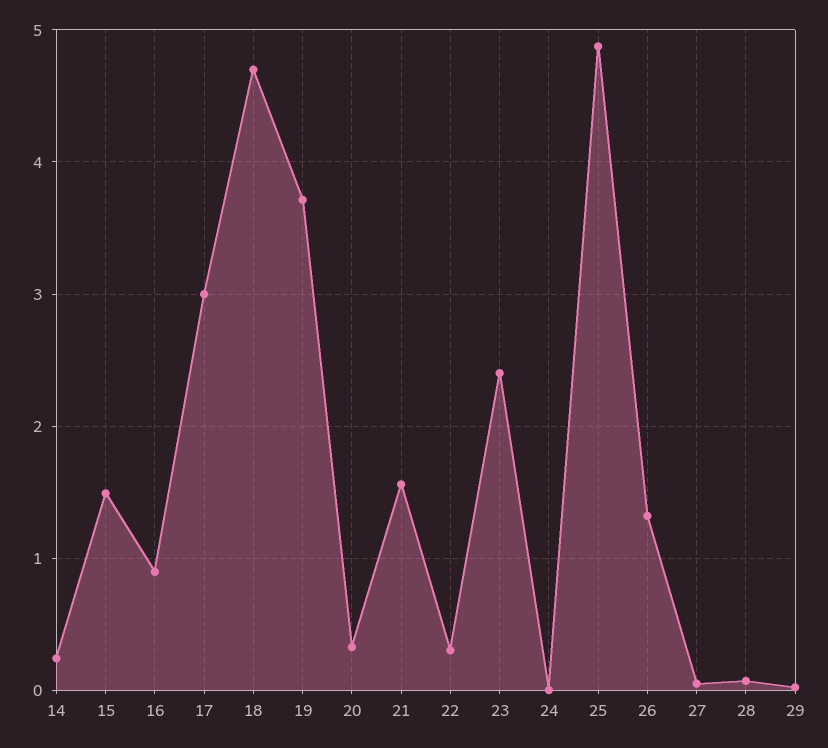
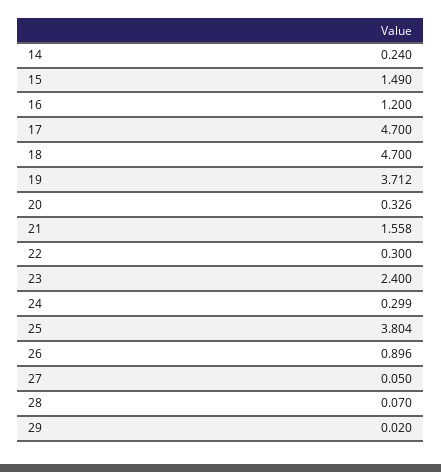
  {
    "14": 0.24,
    "15": 1.49,
-   "16": 0.9,
+   "16": 1.2,
-   "17": 3,
+   "17": 4.7,
    "18": 4.7,
    "19": 3.712,
    "20": 0.326,
    "21": 1.558,
    "22": 0.3,
    "23": 2.4,
-   "24": 0,
+   "24": 0.299,
-   "25": 4.9,
+   "25": 3.804,
-   "26": 1.3,
+   "26": 0.896,
    "27": 0.05,
    "28": 0.07,
    "29": 0.02
  }

